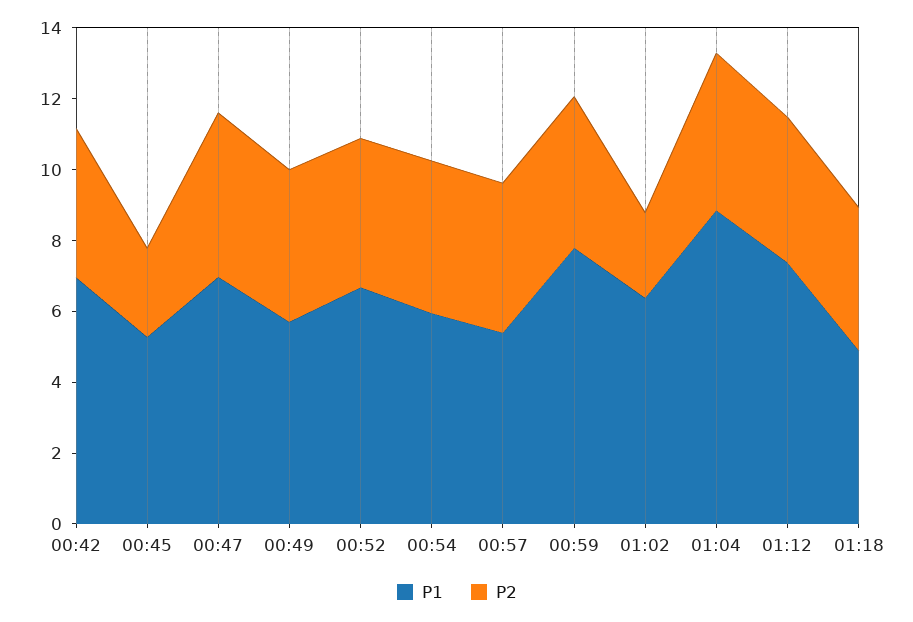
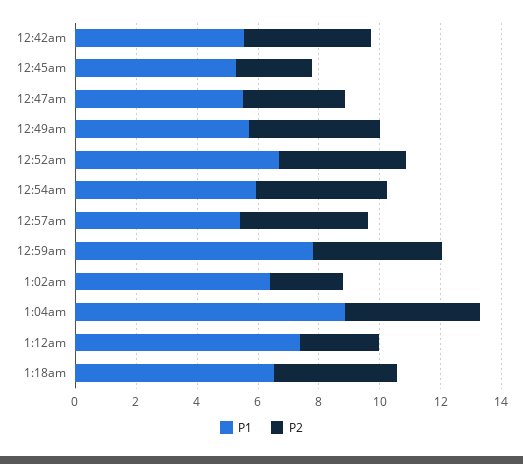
  {
    "P1": {
-     "00:42": 7,
+     "00:42": 5.5,
      "00:45": 5.5,
-     "00:47": 7,
+     "00:47": 5.5,
      "00:49": 5.5,
      "00:52": 6.5,
      "00:54": 6,
      "00:57": 5.5,
      "00:59": 8,
      "01:02": 6.5,
      "01:04": 9,
      "01:12": 7.5,
-     "01:18": 5
+     "01:18": 6.5
    },
    "P2": {
      "00:42": 4,
      "00:45": 2.5,
-     "00:47": 4.5,
+     "00:47": 3.5,
      "00:49": 4.5,
      "00:52": 4,
      "00:54": 4.5,
      "00:57": 4,
      "00:59": 4.5,
      "01:02": 2.5,
      "01:04": 4.5,
-     "01:12": 4,
+     "01:12": 2.5,
      "01:18": 4
    }
  }

